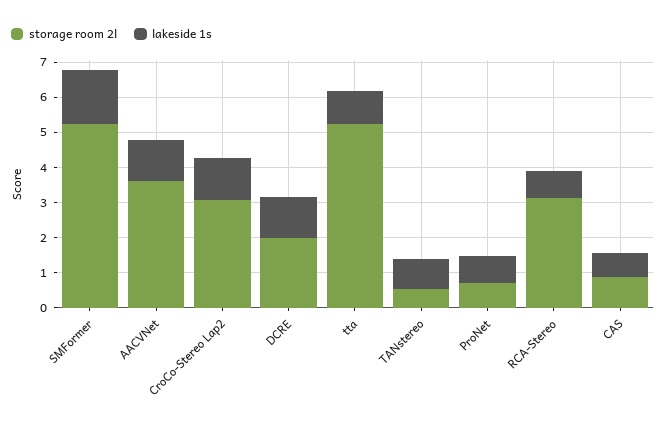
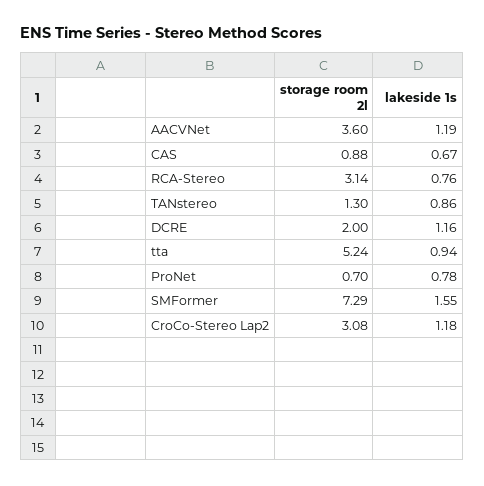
  {
    "storage room 2l": {
-     "SMFormer": 5.25,
+     "SMFormer": 7.29,
      "AACVNet": 3.6,
      "CroCo-Stereo Lap2": 3.08,
      "DCRE": 2,
      "tta": 5.24,
-     "TANstereo": 0.5,
+     "TANstereo": 1.3,
      "ProNet": 0.7,
      "RCA-Stereo": 3.14,
      "CAS": 0.88
    },
    "lakeside 1s": {
      "SMFormer": 1.55,
      "AACVNet": 1.19,
      "CroCo-Stereo Lap2": 1.18,
      "DCRE": 1.16,
      "tta": 0.94,
      "TANstereo": 0.86,
      "ProNet": 0.78,
      "RCA-Stereo": 0.76,
      "CAS": 0.67
    }
  }

